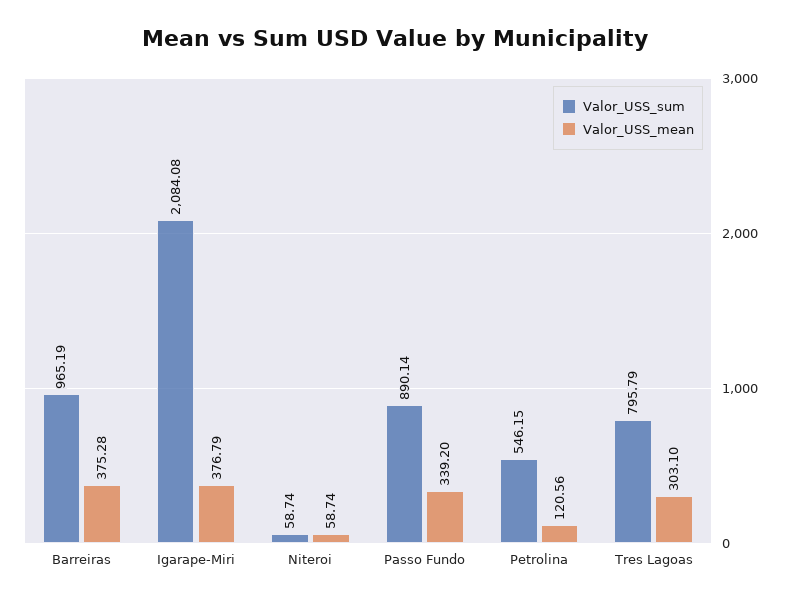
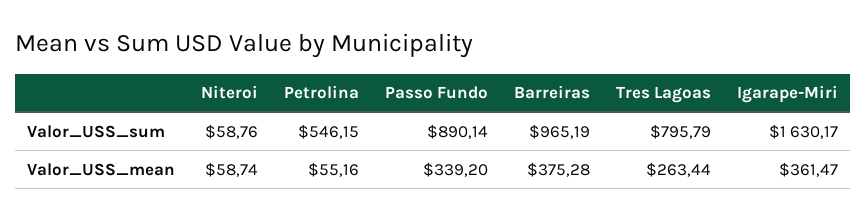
  {
    "Valor_USS_sum": {
      "Barreiras": 965.19,
-     "Igarape-Miri": 2084.08,
+     "Igarape-Miri": 1630.17,
-     "Niteroi": 58.74,
+     "Niteroi": 58.76,
      "Passo Fundo": 890.14,
      "Petrolina": 546.15,
      "Tres Lagoas": 795.79
    },
    "Valor_USS_mean": {
      "Barreiras": 375.28,
-     "Igarape-Miri": 376.79,
+     "Igarape-Miri": 361.47,
      "Niteroi": 58.74,
      "Passo Fundo": 339.2,
-     "Petrolina": 120.56,
+     "Petrolina": 55.16,
-     "Tres Lagoas": 303.1
+     "Tres Lagoas": 263.44
    }
  }

